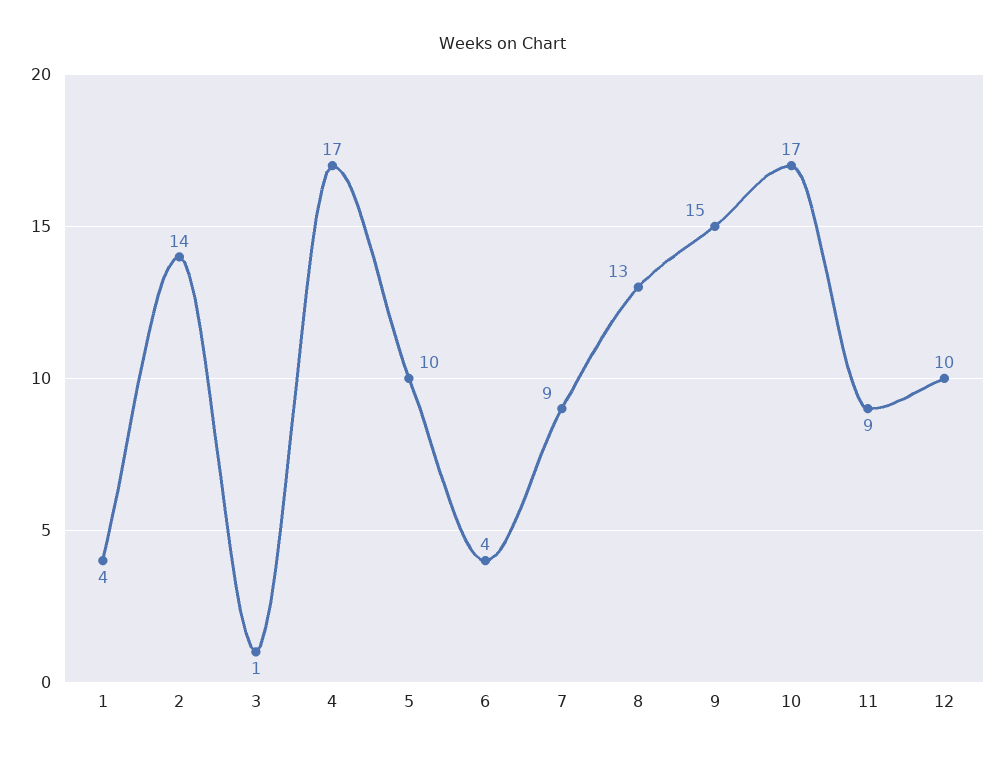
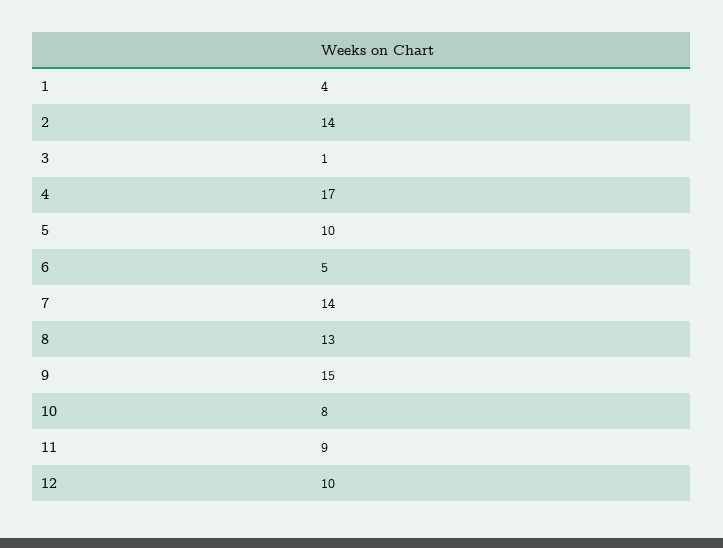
  {
    "1": 4,
    "2": 14,
    "3": 1,
    "4": 17,
    "5": 10,
-   "6": 4,
+   "6": 5,
-   "7": 9,
+   "7": 14,
    "8": 13,
    "9": 15,
-   "10": 17,
+   "10": 8,
    "11": 9,
    "12": 10
  }

